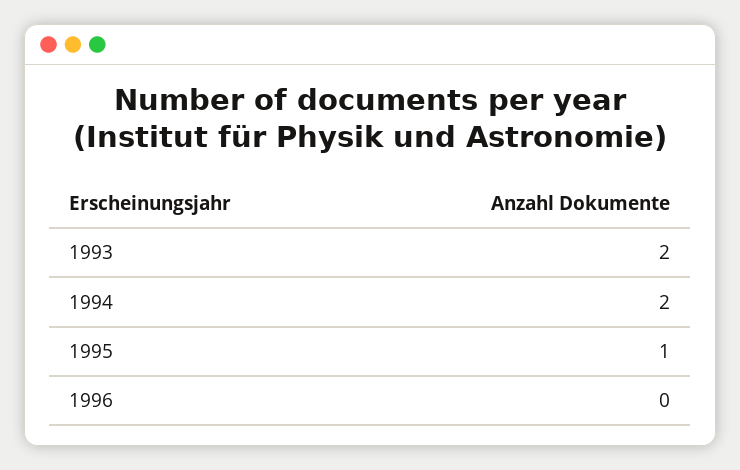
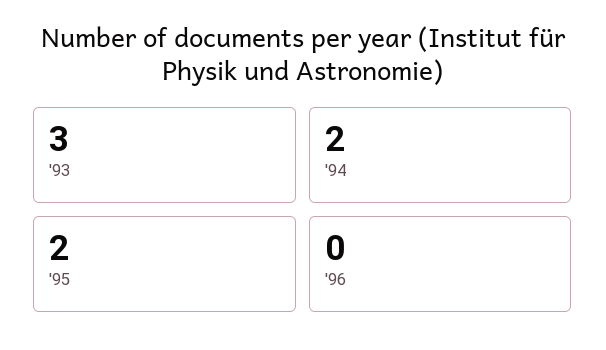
  {
-   "1993": 2,
+   "1993": 3,
    "1994": 2,
-   "1995": 1,
+   "1995": 2,
    "1996": 0
  }

